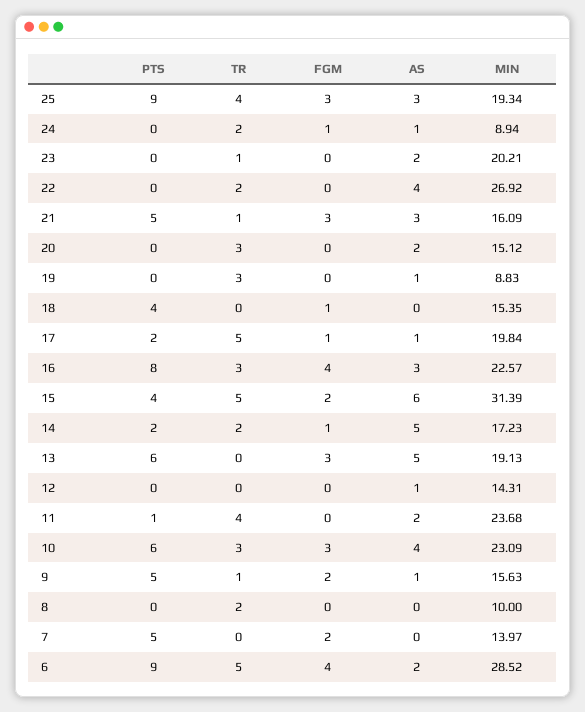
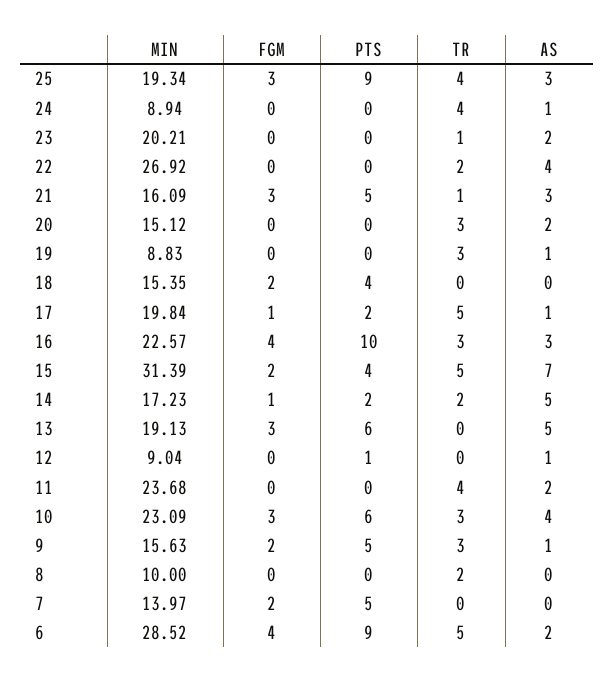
  {
    "PTS": {
      "25": 9,
      "24": 0,
      "23": 0,
      "22": 0,
      "21": 5,
      "20": 0,
      "19": 0,
      "18": 4,
      "17": 2,
-     "16": 8,
+     "16": 10,
      "15": 4,
      "14": 2,
      "13": 6,
-     "12": 0,
+     "12": 1,
-     "11": 1,
+     "11": 0,
      "10": 6,
      "9": 5,
      "8": 0,
      "7": 5,
      "6": 9
    },
    "TR": {
      "25": 4,
-     "24": 2,
+     "24": 4,
      "23": 1,
      "22": 2,
      "21": 1,
      "20": 3,
      "19": 3,
      "18": 0,
      "17": 5,
      "16": 3,
      "15": 5,
      "14": 2,
      "13": 0,
      "12": 0,
      "11": 4,
      "10": 3,
-     "9": 1,
+     "9": 3,
      "8": 2,
      "7": 0,
      "6": 5
    },
    "FGM": {
      "25": 3,
-     "24": 1,
+     "24": 0,
      "23": 0,
      "22": 0,
      "21": 3,
      "20": 0,
      "19": 0,
-     "18": 1,
+     "18": 2,
      "17": 1,
      "16": 4,
      "15": 2,
      "14": 1,
      "13": 3,
      "12": 0,
      "11": 0,
      "10": 3,
      "9": 2,
      "8": 0,
      "7": 2,
      "6": 4
    },
    "AS": {
      "25": 3,
      "24": 1,
      "23": 2,
      "22": 4,
      "21": 3,
      "20": 2,
      "19": 1,
      "18": 0,
      "17": 1,
      "16": 3,
-     "15": 6,
+     "15": 7,
      "14": 5,
      "13": 5,
      "12": 1,
      "11": 2,
      "10": 4,
      "9": 1,
      "8": 0,
      "7": 0,
      "6": 2
    },
    "MIN": {
      "25": 19.34,
      "24": 8.94,
      "23": 20.21,
      "22": 26.92,
      "21": 16.09,
      "20": 15.12,
      "19": 8.83,
      "18": 15.35,
      "17": 19.84,
      "16": 22.57,
      "15": 31.39,
      "14": 17.23,
      "13": 19.13,
-     "12": 14.31,
+     "12": 9.04,
      "11": 23.68,
      "10": 23.09,
      "9": 15.63,
      "8": 10,
      "7": 13.97,
      "6": 28.52
    }
  }

